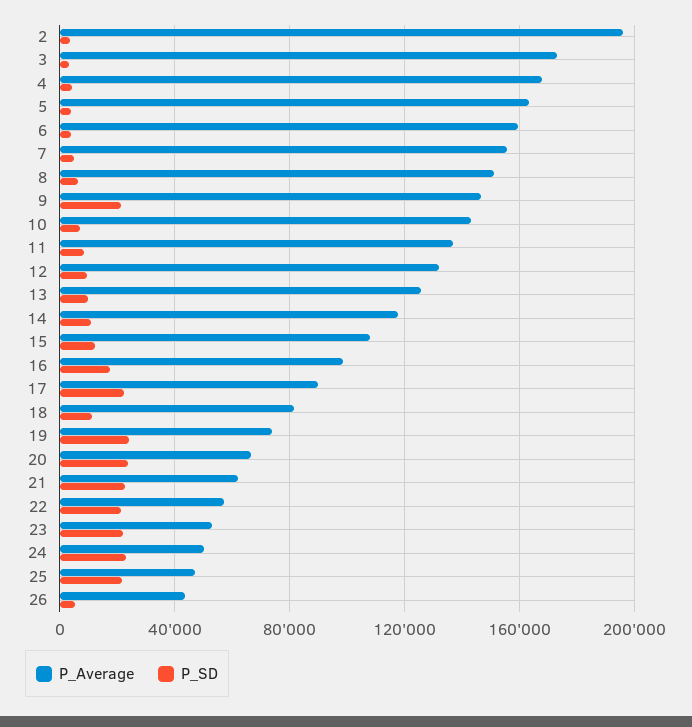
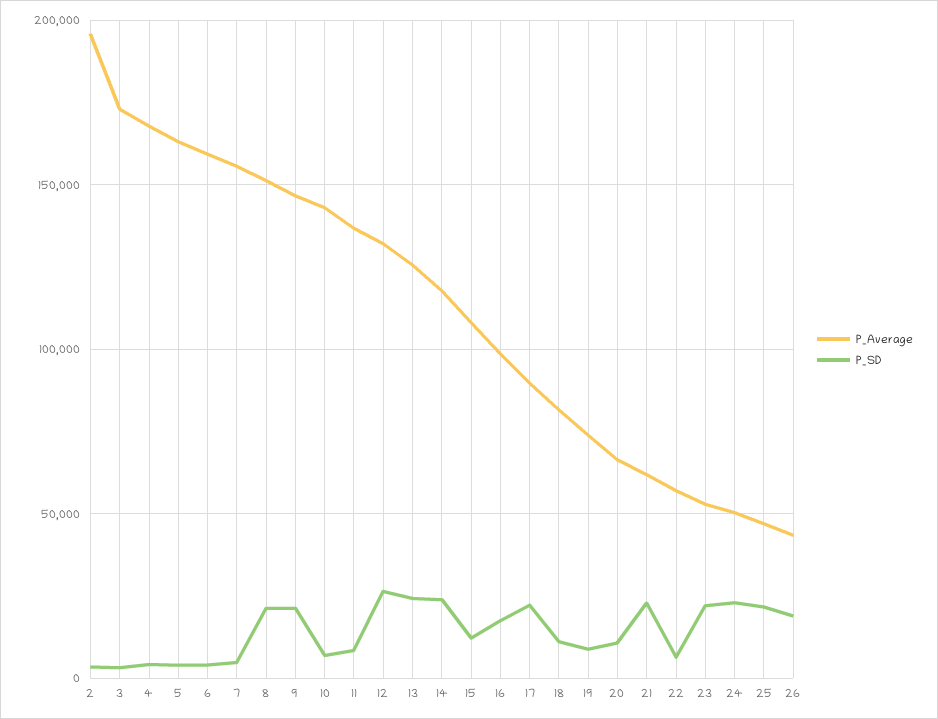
  {
    "P_Average": {
      "2": 195000,
      "3": 175000,
      "4": 170000,
      "5": 165000,
      "6": 160000,
      "7": 155000,
      "8": 150000,
      "9": 145000,
      "10": 145000,
      "11": 135000,
      "12": 130000,
      "13": 125000,
      "14": 120000,
      "15": 110000,
      "16": 100000,
      "17": 90000,
      "18": 80000,
      "19": 75000,
      "20": 65000,
      "21": 60000,
      "22": 55000,
      "23": 55000,
      "24": 50000,
      "25": 45000,
      "26": 45000
    },
    "P_SD": {
      "2": 5000,
      "3": 5000,
      "4": 5000,
      "5": 5000,
      "6": 5000,
      "7": 5000,
-     "8": 5000,
+     "8": 20000,
      "9": 20000,
      "10": 5000,
      "11": 10000,
-     "12": 10000,
+     "12": 25000,
-     "13": 10000,
+     "13": 25000,
-     "14": 10000,
+     "14": 25000,
      "15": 10000,
      "16": 15000,
      "17": 20000,
      "18": 10000,
-     "19": 25000,
+     "19": 10000,
-     "20": 25000,
+     "20": 10000,
      "21": 25000,
-     "22": 20000,
+     "22": 5000,
      "23": 20000,
      "24": 25000,
      "25": 20000,
-     "26": 5000
+     "26": 20000
    }
  }

